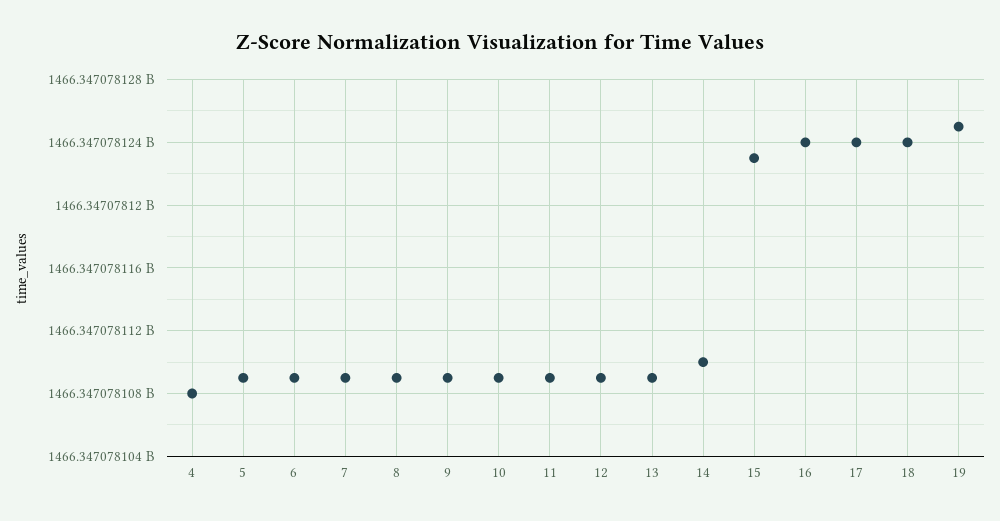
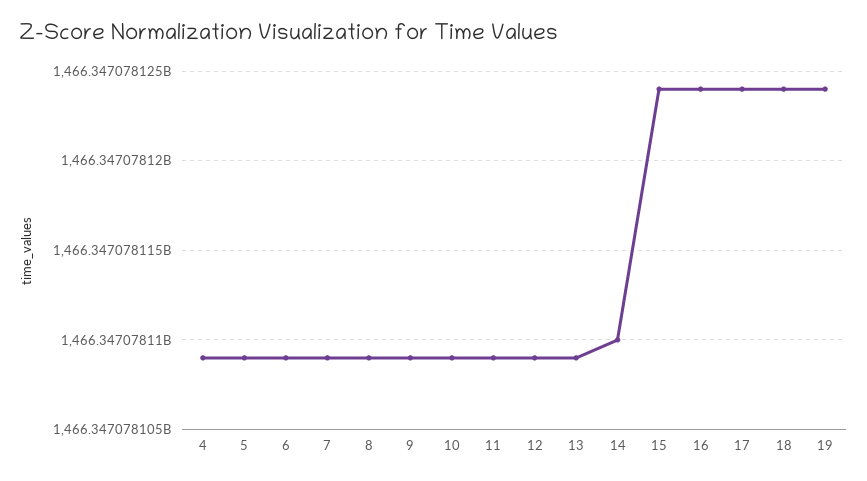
  {
-   "4": 1466347078108,
+   "4": 1466347078109,
    "5": 1466347078109,
    "6": 1466347078109,
    "7": 1466347078109,
    "8": 1466347078109,
    "9": 1466347078109,
    "10": 1466347078109,
    "11": 1466347078109,
    "12": 1466347078109,
    "13": 1466347078109,
    "14": 1466347078110,
-   "15": 1466347078123,
+   "15": 1466347078124,
    "16": 1466347078124,
    "17": 1466347078124,
    "18": 1466347078124,
-   "19": 1466347078125
+   "19": 1466347078124
  }

